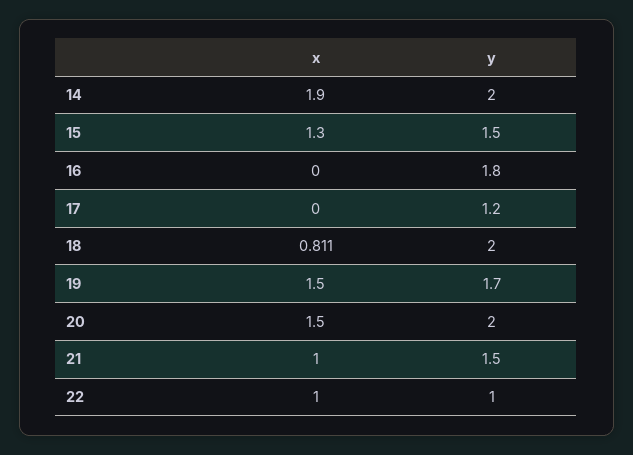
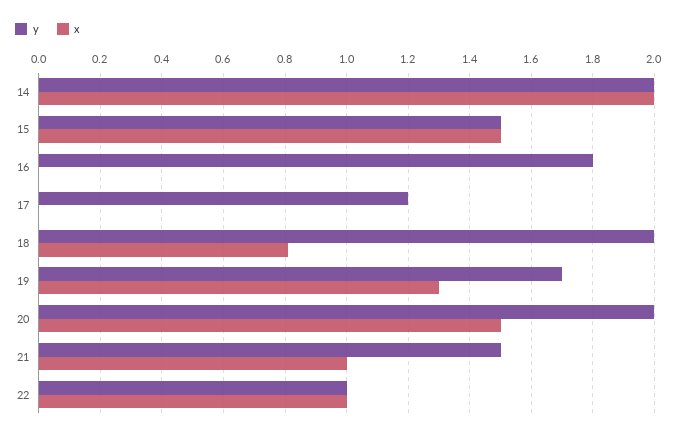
  {
    "x": {
-     "14": 1.9,
+     "14": 2,
-     "15": 1.3,
+     "15": 1.5,
      "16": 0,
      "17": 0,
      "18": 0.811,
-     "19": 1.5,
+     "19": 1.3,
      "20": 1.5,
      "21": 1,
      "22": 1
    },
    "y": {
      "14": 2,
      "15": 1.5,
      "16": 1.8,
      "17": 1.2,
      "18": 2,
      "19": 1.7,
      "20": 2,
      "21": 1.5,
      "22": 1
    }
  }

